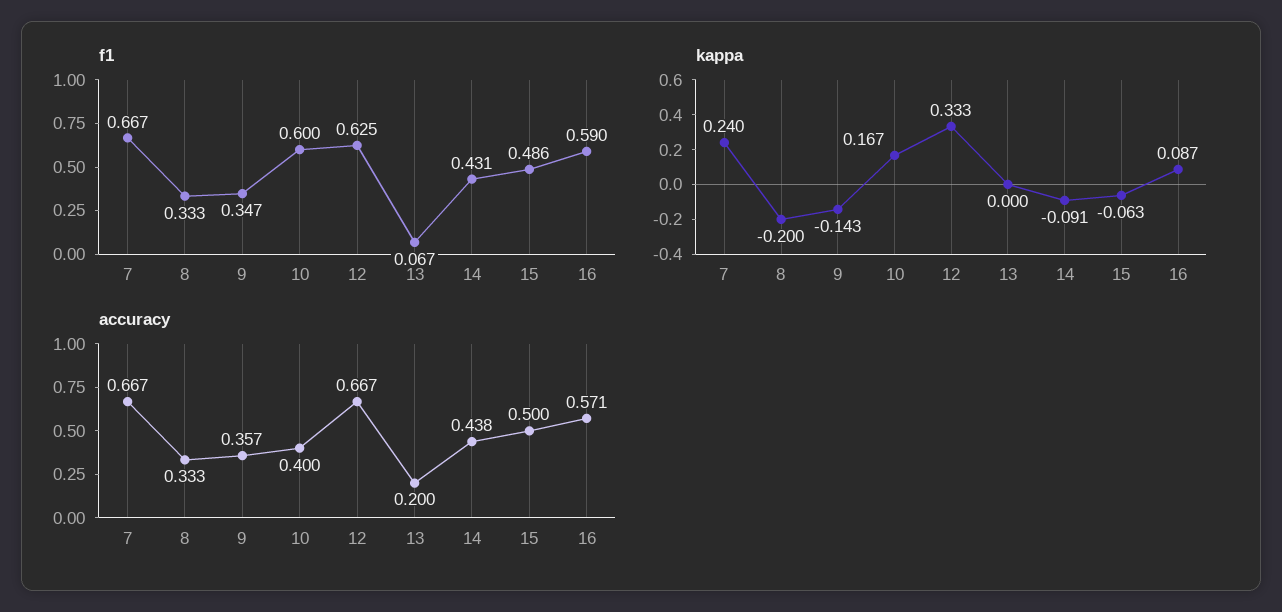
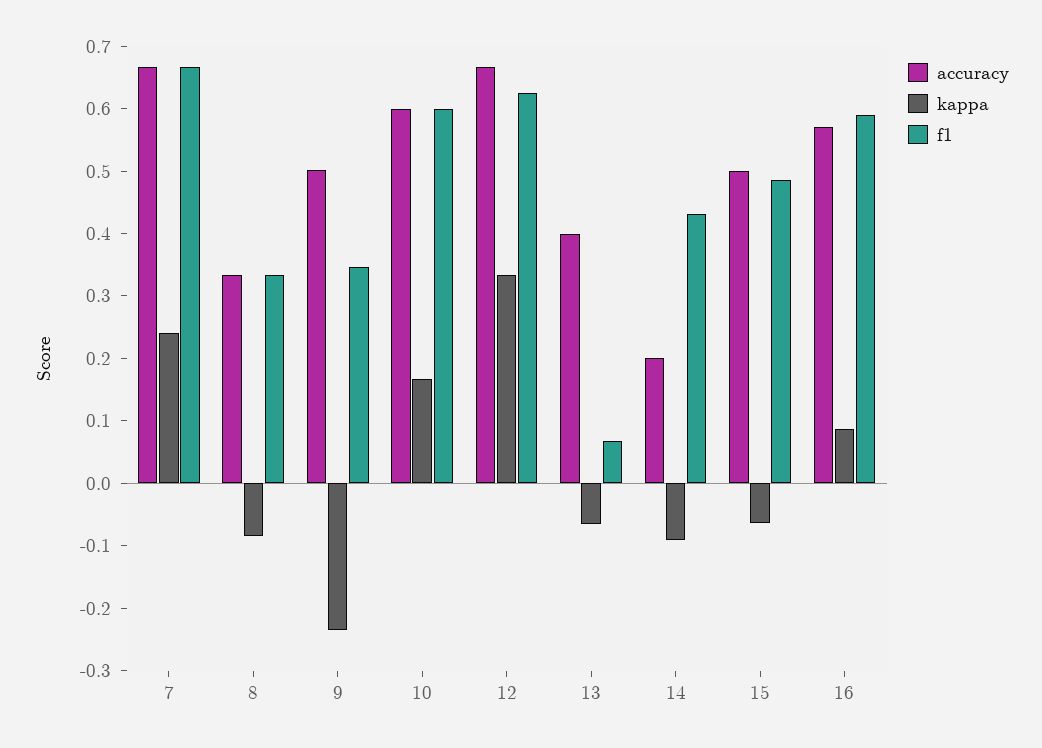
  {
    "f1": {
      "7": 0.667,
      "8": 0.333,
      "9": 0.347,
      "10": 0.6,
      "12": 0.625,
      "13": 0.067,
      "14": 0.431,
      "15": 0.486,
      "16": 0.59
    },
    "kappa": {
      "7": 0.24,
-     "8": -0.2,
+     "8": -0.08,
-     "9": -0.143,
+     "9": -0.24,
      "10": 0.167,
      "12": 0.333,
-     "13": 0,
+     "13": -0.06,
      "14": -0.091,
      "15": -0.063,
      "16": 0.087
    },
    "accuracy": {
      "7": 0.667,
      "8": 0.333,
-     "9": 0.357,
+     "9": 0.5,
-     "10": 0.4,
+     "10": 0.6,
      "12": 0.667,
-     "13": 0.2,
+     "13": 0.4,
-     "14": 0.438,
+     "14": 0.2,
      "15": 0.5,
      "16": 0.571
    }
  }

